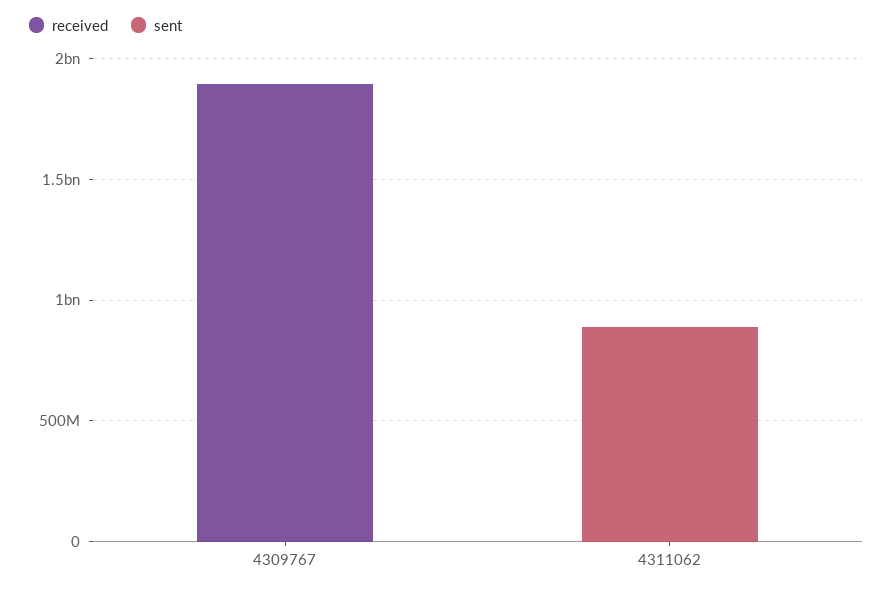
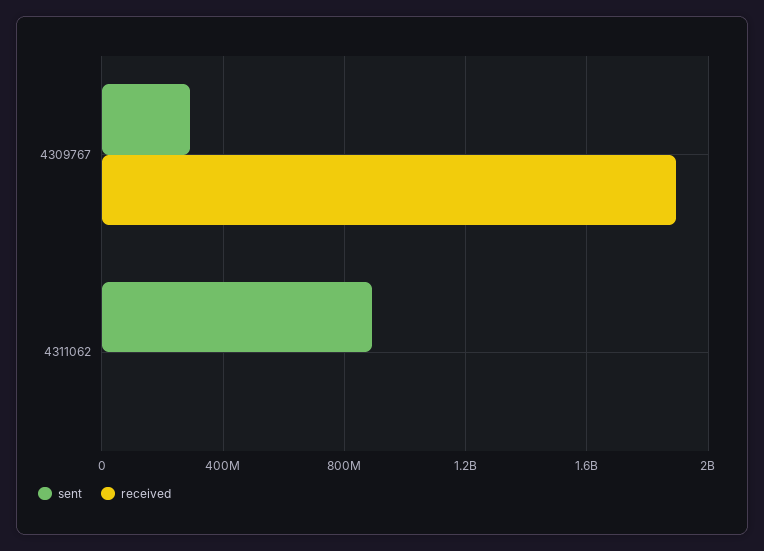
  {
    "received": {
      "4309767": 1900000000,
      "4311062": 0
    },
    "sent": {
-     "4309767": 0,
+     "4309767": 300000000,
      "4311062": 900000000
    }
  }

